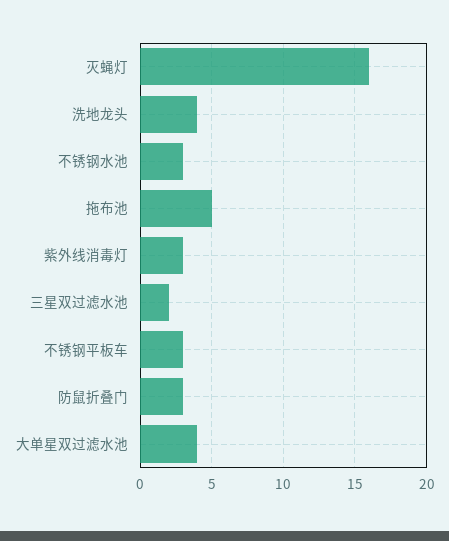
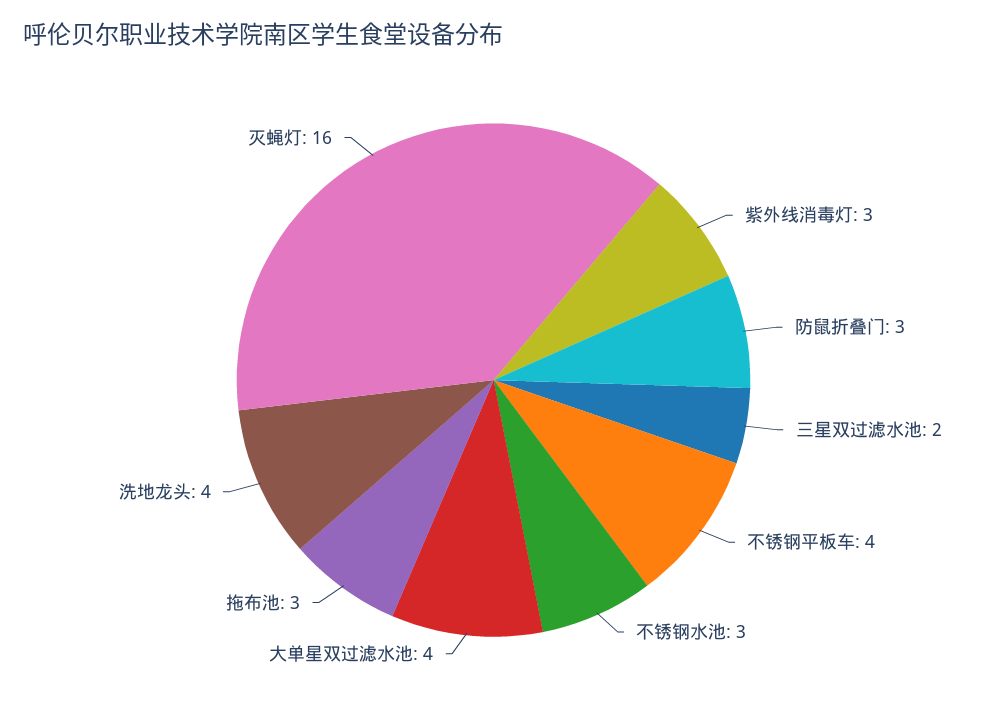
  {
    "灭蝇灯": 16,
    "洗地龙头": 4,
    "不锈钢水池": 3,
-   "拖布池": 5,
+   "拖布池": 3,
    "紫外线消毒灯": 3,
    "三星双过滤水池": 2,
-   "不锈钢平板车": 3,
+   "不锈钢平板车": 4,
    "防鼠折叠门": 3,
    "大单星双过滤水池": 4
  }

